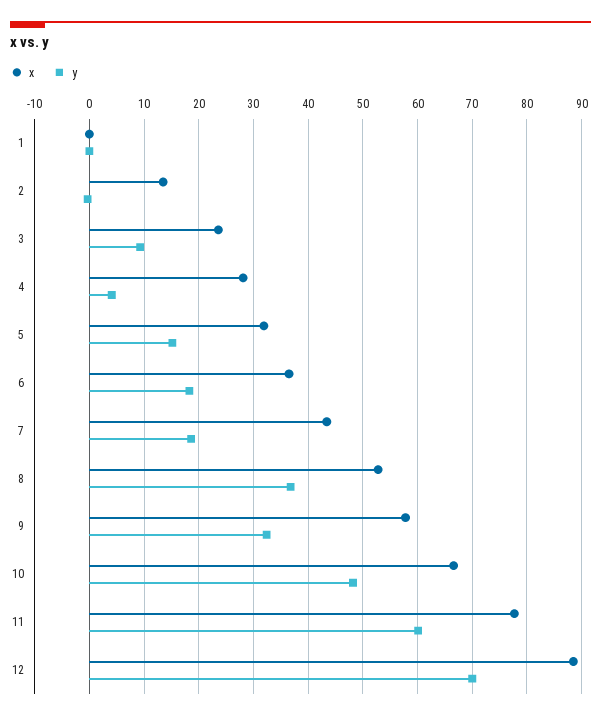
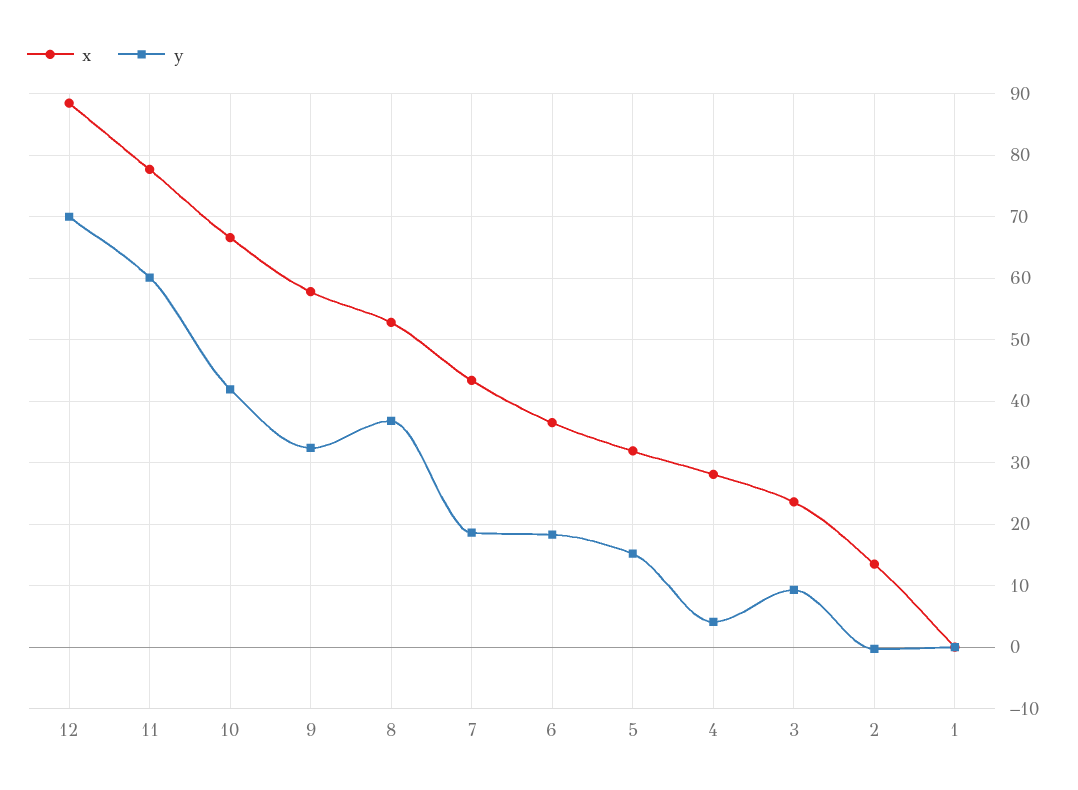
  {
    "x": {
      "1": 0,
      "2": 14,
      "3": 24,
      "4": 28,
      "5": 32,
      "6": 37,
      "7": 43,
      "8": 53,
      "9": 58,
      "10": 67,
      "11": 78,
      "12": 89
    },
    "y": {
      "1": 0,
      "2": 0,
      "3": 9,
      "4": 4,
      "5": 15,
      "6": 18,
      "7": 19,
      "8": 37,
      "9": 32,
-     "10": 48,
+     "10": 42,
      "11": 60,
      "12": 70
    }
  }

